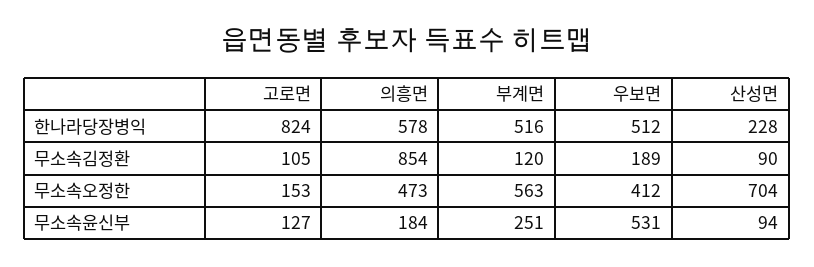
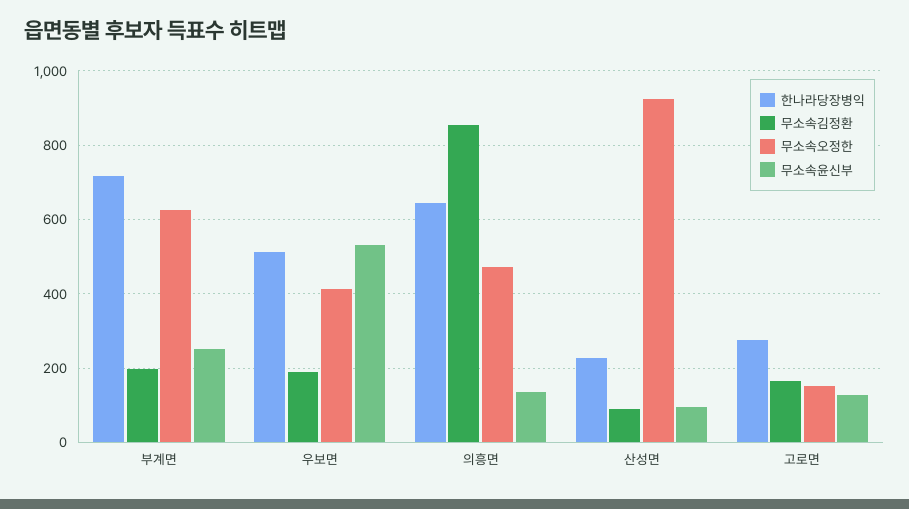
  {
    "한나라당장병익": {
-     "고로면": 824,
+     "고로면": 280,
-     "의흥면": 578,
+     "의흥면": 640,
-     "부계면": 516,
+     "부계면": 720,
      "우보면": 512,
      "산성면": 228
    },
    "무소속김정환": {
-     "고로면": 105,
+     "고로면": 160,
      "의흥면": 854,
-     "부계면": 120,
+     "부계면": 200,
      "우보면": 189,
      "산성면": 90
    },
    "무소속오정한": {
      "고로면": 153,
      "의흥면": 473,
-     "부계면": 563,
+     "부계면": 620,
      "우보면": 412,
-     "산성면": 704
+     "산성면": 920
    },
    "무소속윤신부": {
      "고로면": 127,
-     "의흥면": 184,
+     "의흥면": 140,
      "부계면": 251,
      "우보면": 531,
      "산성면": 94
    }
  }

